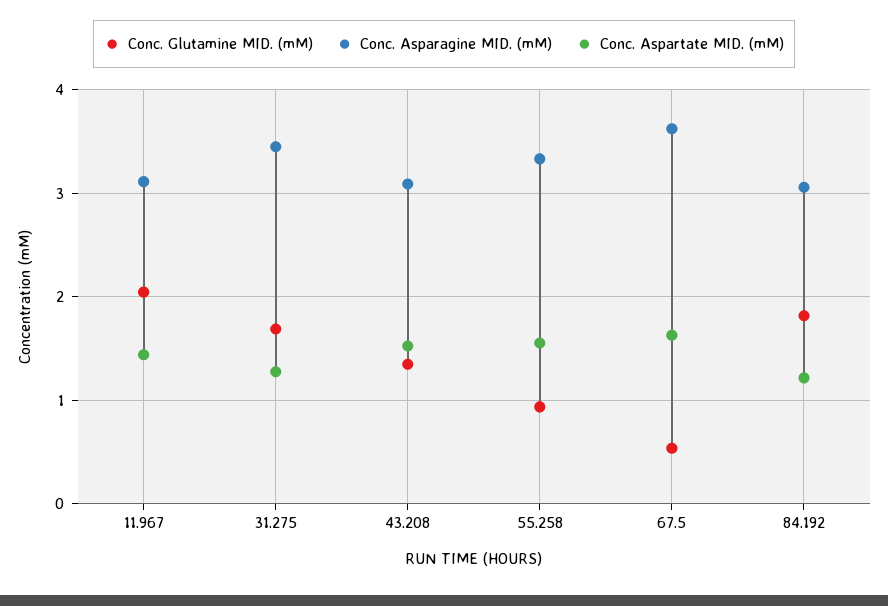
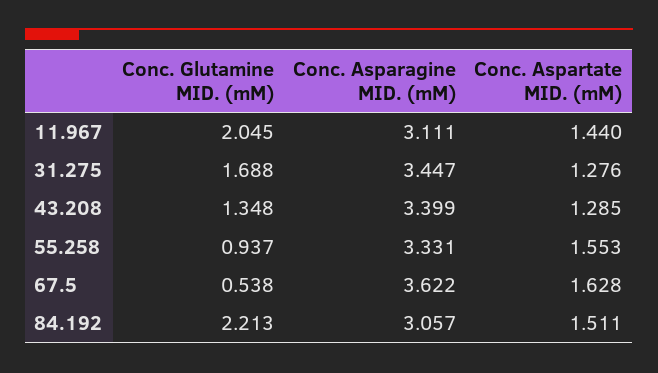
  {
    "Conc. Glutamine MID. (mM)": {
      "11.967": 2.045,
      "31.275": 1.688,
      "43.208": 1.348,
      "55.258": 0.937,
      "67.5": 0.538,
-     "84.192": 1.8
+     "84.192": 2.213
    },
    "Conc. Asparagine MID. (mM)": {
      "11.967": 3.111,
      "31.275": 3.447,
-     "43.208": 3.1,
+     "43.208": 3.399,
      "55.258": 3.331,
      "67.5": 3.622,
      "84.192": 3.057
    },
    "Conc. Aspartate MID. (mM)": {
      "11.967": 1.44,
      "31.275": 1.276,
-     "43.208": 1.5,
+     "43.208": 1.285,
      "55.258": 1.553,
      "67.5": 1.628,
-     "84.192": 1.2
+     "84.192": 1.511
    }
  }

